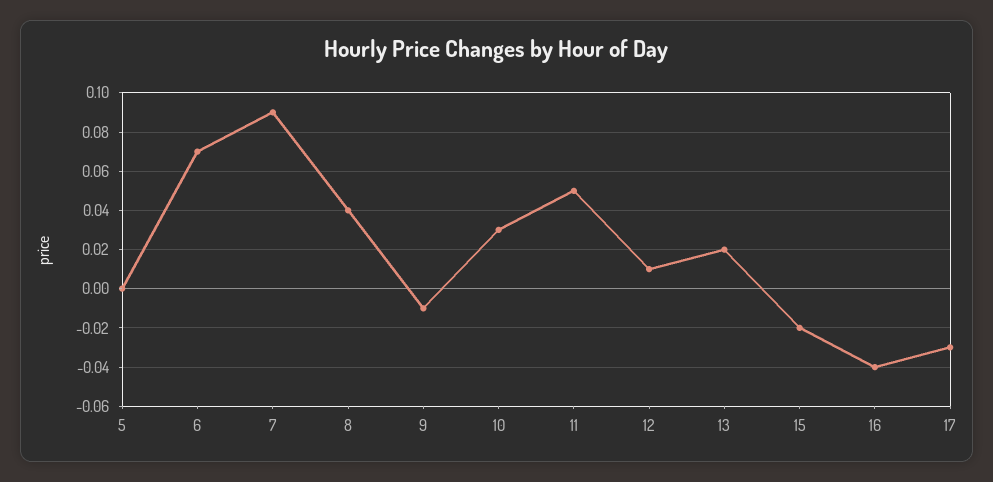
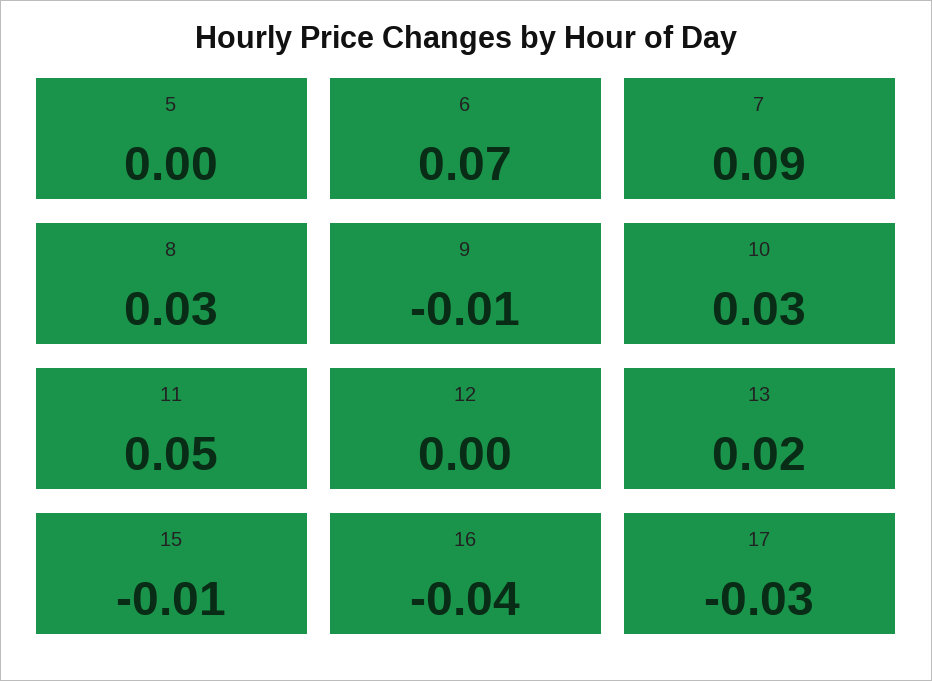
  {
    "5": 0,
    "6": 0.07,
    "7": 0.09,
-   "8": 0.04,
+   "8": 0.03,
    "9": -0.01,
    "10": 0.03,
    "11": 0.05,
-   "12": 0.01,
+   "12": 0,
    "13": 0.02,
-   "15": -0.02,
+   "15": -0.01,
    "16": -0.04,
    "17": -0.03
  }

